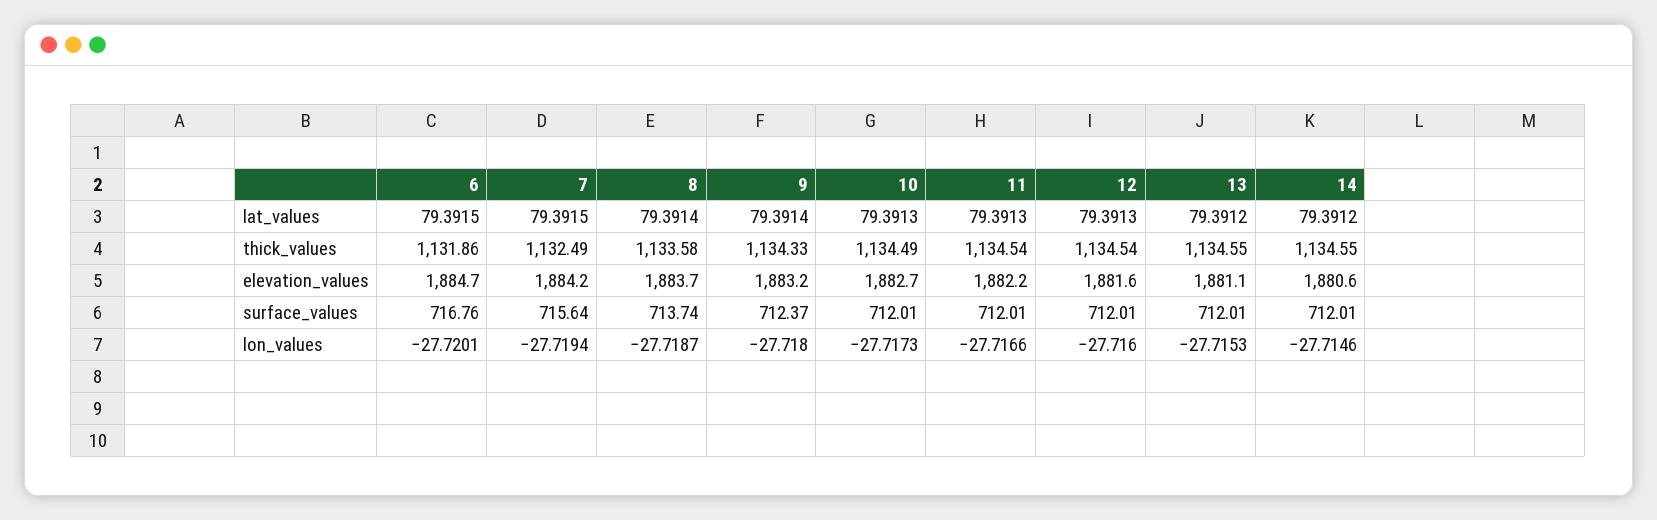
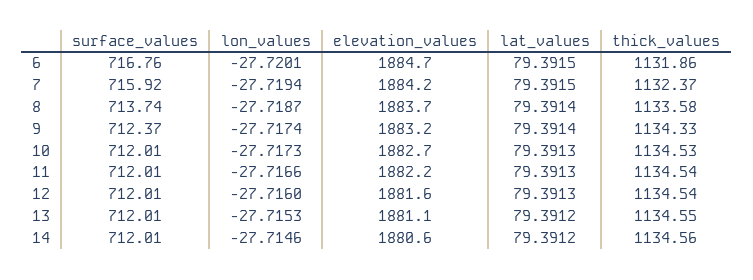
  {
    "6": {
      "lat_values": 79.3915,
      "thick_values": 1131.86,
      "elevation_values": 1884.7,
      "surface_values": 716.76,
      "lon_values": -27.7201
    },
    "7": {
      "lat_values": 79.3915,
-     "thick_values": 1132.49,
+     "thick_values": 1132.37,
      "elevation_values": 1884.2,
-     "surface_values": 715.64,
+     "surface_values": 715.92,
      "lon_values": -27.7194
    },
    "8": {
      "lat_values": 79.3914,
      "thick_values": 1133.58,
      "elevation_values": 1883.7,
      "surface_values": 713.74,
      "lon_values": -27.7187
    },
    "9": {
      "lat_values": 79.3914,
      "thick_values": 1134.33,
      "elevation_values": 1883.2,
      "surface_values": 712.37,
-     "lon_values": -27.718
+     "lon_values": -27.7174
    },
    "10": {
      "lat_values": 79.3913,
-     "thick_values": 1134.49,
+     "thick_values": 1134.53,
      "elevation_values": 1882.7,
      "surface_values": 712.01,
      "lon_values": -27.7173
    },
    "11": {
      "lat_values": 79.3913,
      "thick_values": 1134.54,
      "elevation_values": 1882.2,
      "surface_values": 712.01,
      "lon_values": -27.7166
    },
    "12": {
      "lat_values": 79.3913,
      "thick_values": 1134.54,
      "elevation_values": 1881.6,
      "surface_values": 712.01,
      "lon_values": -27.716
    },
    "13": {
      "lat_values": 79.3912,
      "thick_values": 1134.55,
      "elevation_values": 1881.1,
      "surface_values": 712.01,
      "lon_values": -27.7153
    },
    "14": {
      "lat_values": 79.3912,
-     "thick_values": 1134.55,
+     "thick_values": 1134.56,
      "elevation_values": 1880.6,
      "surface_values": 712.01,
      "lon_values": -27.7146
    }
  }

